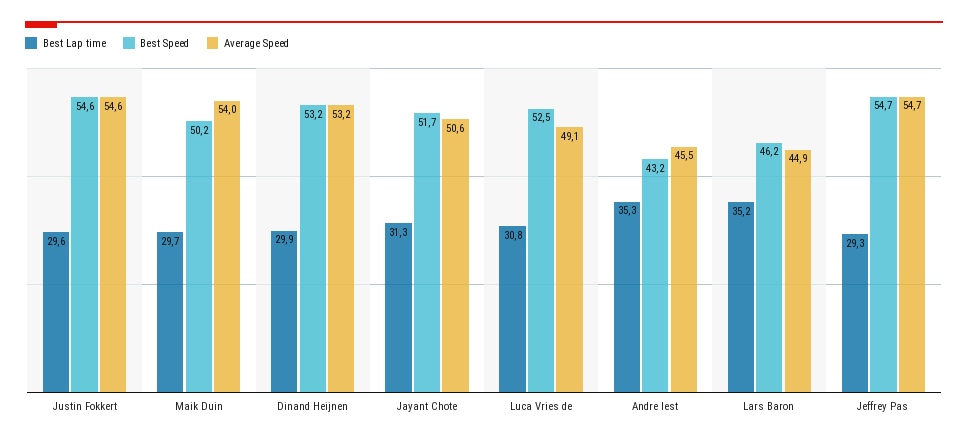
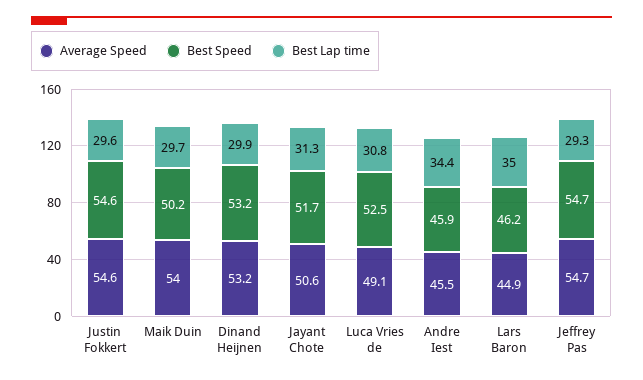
  {
    "Best Lap time": {
      "Justin Fokkert": 29.6,
      "Maik Duin": 29.7,
      "Dinand Heijnen": 29.9,
      "Jayant Chote": 31.3,
      "Luca Vries de": 30.8,
-     "Andre Iest": 35.3,
+     "Andre Iest": 34.4,
-     "Lars Baron": 35.2,
+     "Lars Baron": 35,
      "Jeffrey Pas": 29.3
    },
    "Best Speed": {
      "Justin Fokkert": 54.6,
      "Maik Duin": 50.2,
      "Dinand Heijnen": 53.2,
      "Jayant Chote": 51.7,
      "Luca Vries de": 52.5,
-     "Andre Iest": 43.2,
+     "Andre Iest": 45.9,
      "Lars Baron": 46.2,
      "Jeffrey Pas": 54.7
    },
    "Average Speed": {
      "Justin Fokkert": 54.6,
      "Maik Duin": 54,
      "Dinand Heijnen": 53.2,
      "Jayant Chote": 50.6,
      "Luca Vries de": 49.1,
      "Andre Iest": 45.5,
      "Lars Baron": 44.9,
      "Jeffrey Pas": 54.7
    }
  }

